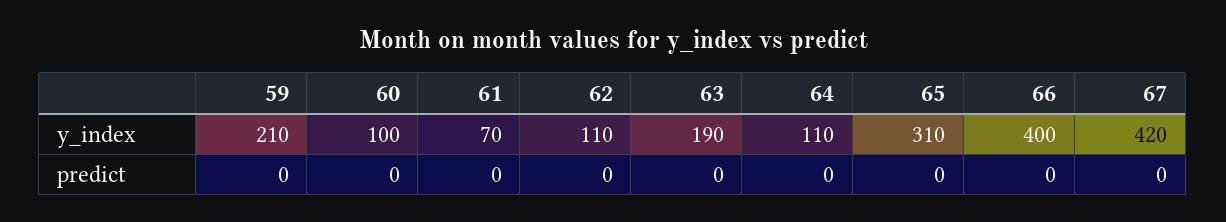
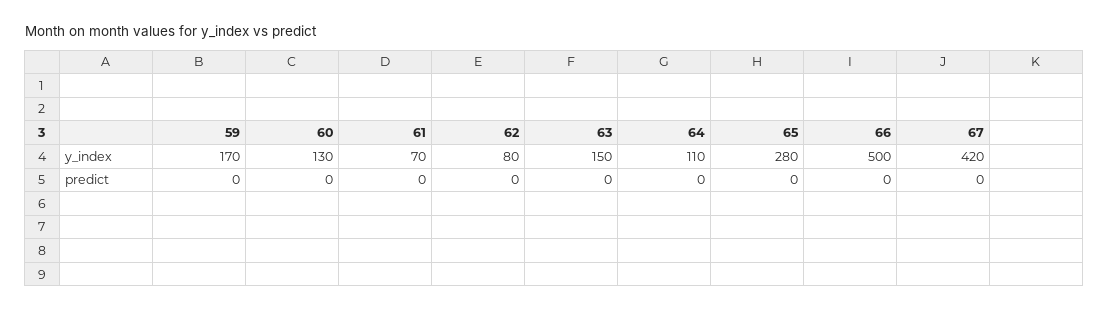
  {
    "59": {
-     "y_index": 210,
+     "y_index": 170,
      "predict": 0
    },
    "60": {
-     "y_index": 100,
+     "y_index": 130,
      "predict": 0
    },
    "61": {
      "y_index": 70,
      "predict": 0
    },
    "62": {
-     "y_index": 110,
+     "y_index": 80,
      "predict": 0
    },
    "63": {
-     "y_index": 190,
+     "y_index": 150,
      "predict": 0
    },
    "64": {
      "y_index": 110,
      "predict": 0
    },
    "65": {
-     "y_index": 310,
+     "y_index": 280,
      "predict": 0
    },
    "66": {
-     "y_index": 400,
+     "y_index": 500,
      "predict": 0
    },
    "67": {
      "y_index": 420,
      "predict": 0
    }
  }

